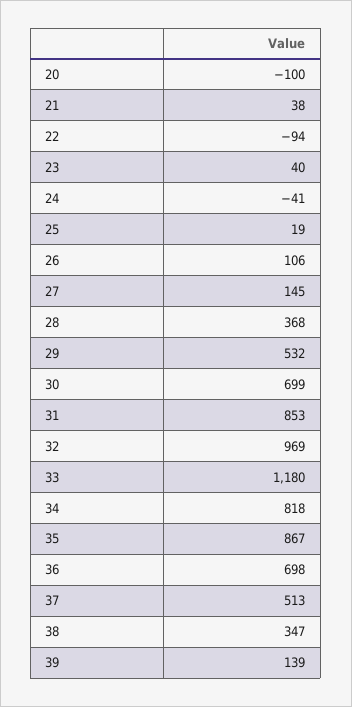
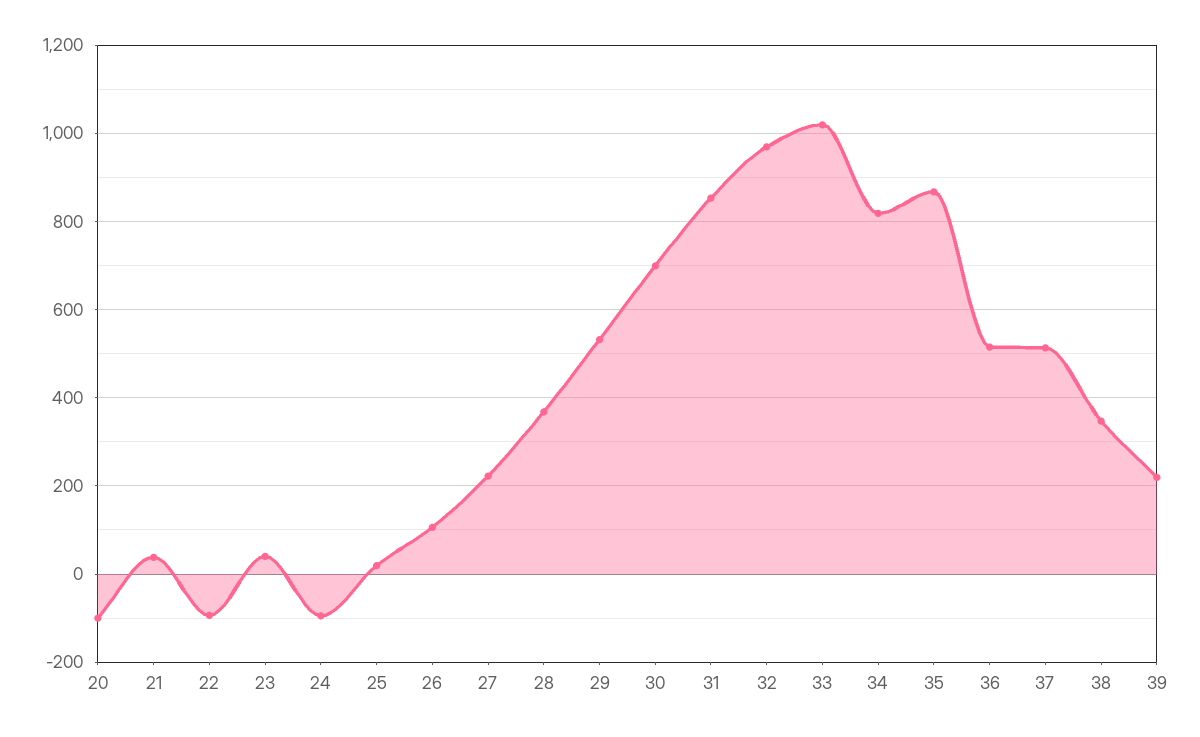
  {
    "20": -100,
    "21": 38,
    "22": -94,
    "23": 40,
-   "24": -41,
+   "24": -100,
    "25": 19,
    "26": 106,
-   "27": 145,
+   "27": 220,
    "28": 368,
    "29": 532,
    "30": 699,
    "31": 853,
    "32": 969,
-   "33": 1180,
+   "33": 1020,
    "34": 818,
    "35": 867,
-   "36": 698,
+   "36": 520,
    "37": 513,
    "38": 347,
-   "39": 139
+   "39": 220
  }

